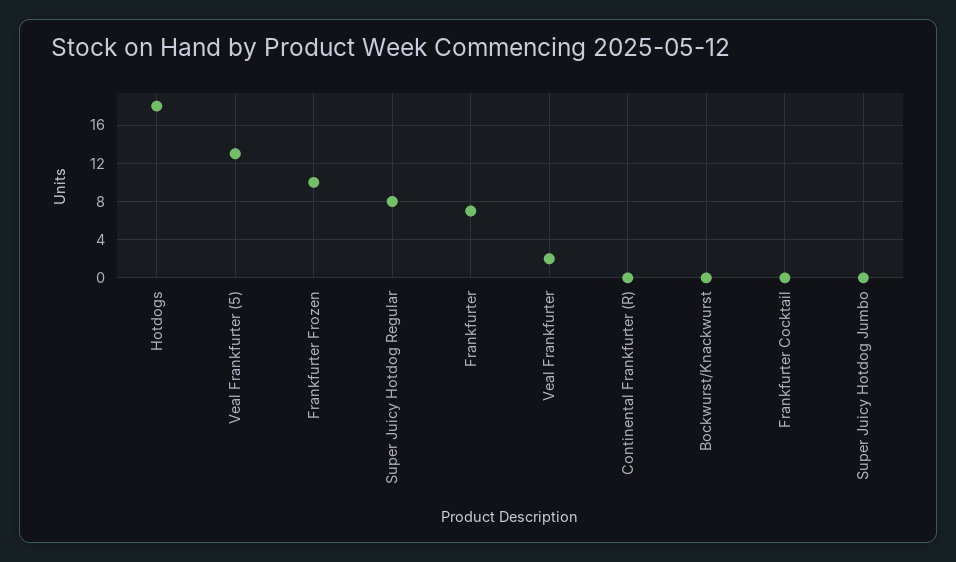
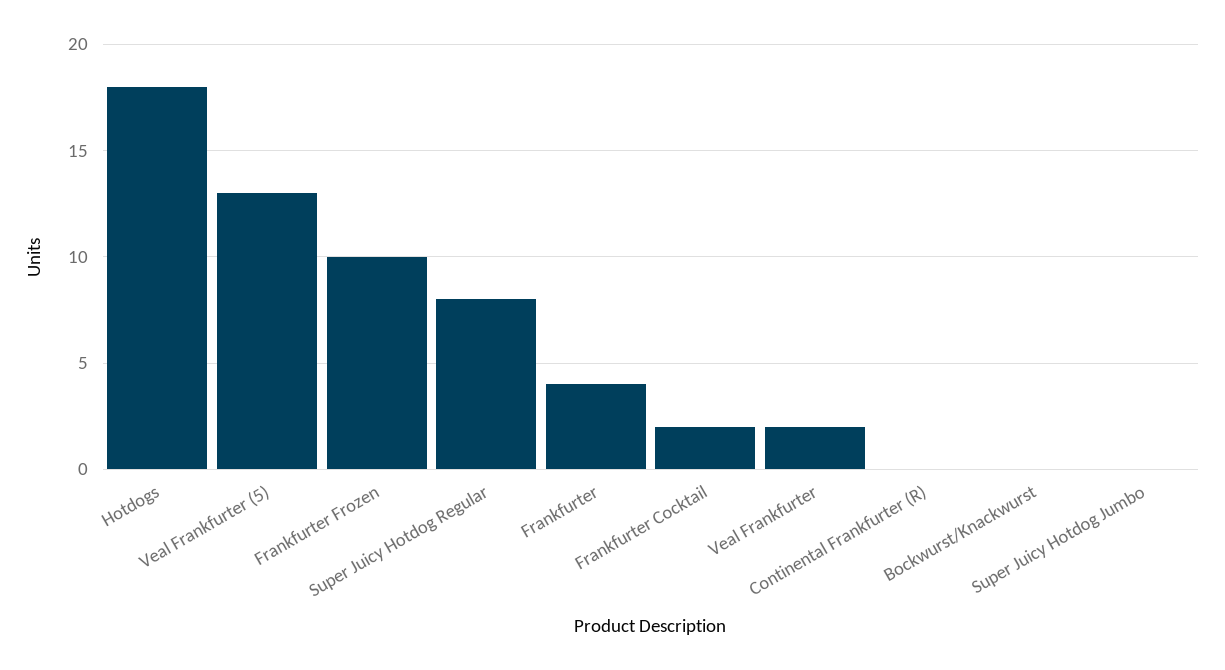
  {
    "Hotdogs": 18,
    "Veal Frankfurter (5)": 13,
    "Frankfurter Frozen": 10,
    "Super Juicy Hotdog Regular": 8,
-   "Frankfurter": 7,
+   "Frankfurter": 4,
    "Veal Frankfurter": 2,
    "Continental Frankfurter (R)": 0,
    "Bockwurst/Knackwurst": 0,
-   "Frankfurter Cocktail": 0,
+   "Frankfurter Cocktail": 2,
    "Super Juicy Hotdog Jumbo": 0
  }

